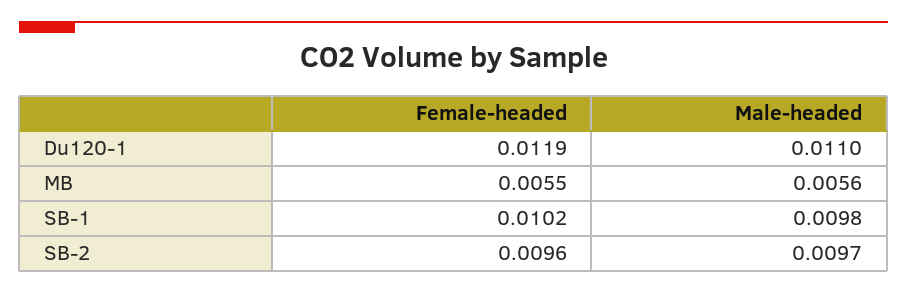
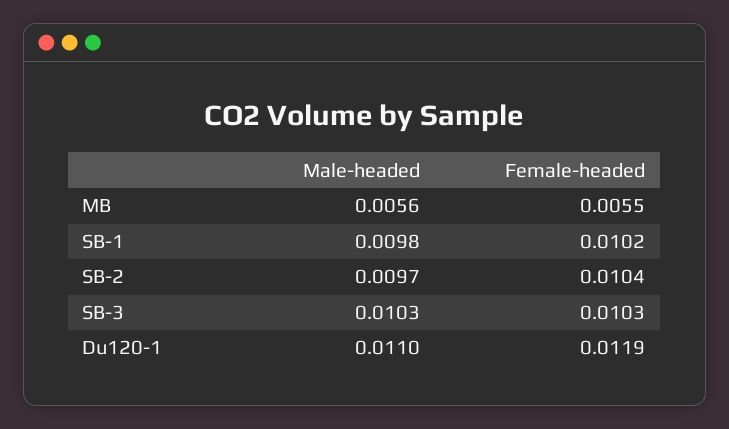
  {
    "Female-headed": {
      "Du120-1": 0.0119,
      "MB": 0.0055,
      "SB-1": 0.0102,
-     "SB-2": 0.0096
+     "SB-2": 0.0104,
+     "SB-3": 0.0103
    },
    "Male-headed": {
      "Du120-1": 0.011,
      "MB": 0.0056,
      "SB-1": 0.0098,
-     "SB-2": 0.0097
+     "SB-2": 0.0097,
+     "SB-3": 0.0103
    }
  }

